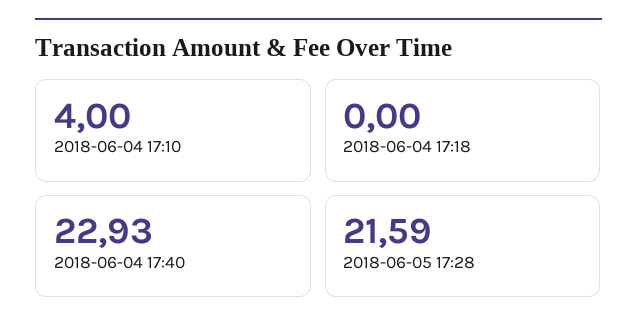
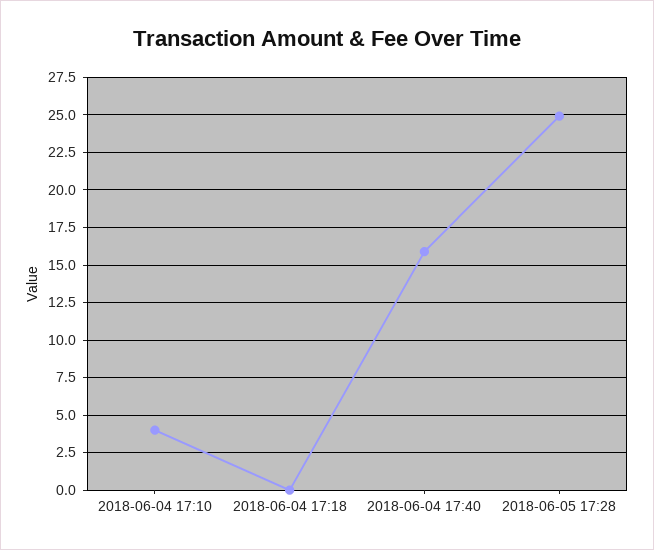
  {
    "2018-06-04 17:10": 4,
    "2018-06-04 17:18": 0,
-   "2018-06-04 17:40": 22.93,
+   "2018-06-04 17:40": 16,
-   "2018-06-05 17:28": 21.59
+   "2018-06-05 17:28": 25
  }

